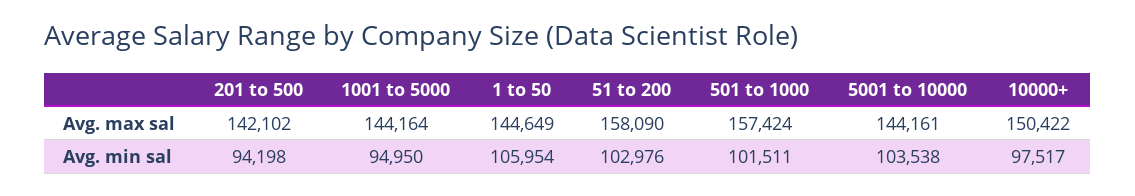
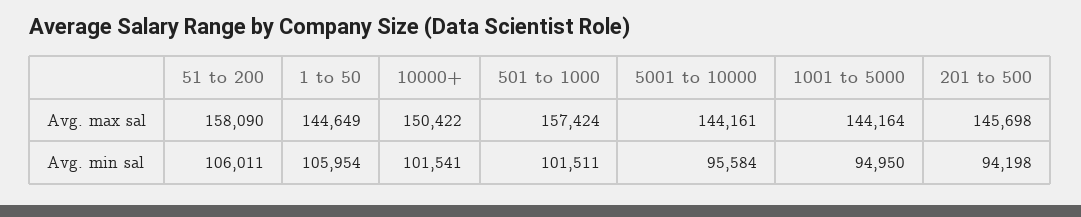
  {
    "201 to 500": {
-     "Avg. max sal": 142102,
+     "Avg. max sal": 145698,
      "Avg. min sal": 94198
    },
    "1001 to 5000": {
      "Avg. max sal": 144164,
      "Avg. min sal": 94950
    },
    "1 to 50": {
      "Avg. max sal": 144649,
      "Avg. min sal": 105954
    },
    "51 to 200": {
      "Avg. max sal": 158090,
-     "Avg. min sal": 102976
+     "Avg. min sal": 106011
    },
    "501 to 1000": {
      "Avg. max sal": 157424,
      "Avg. min sal": 101511
    },
    "5001 to 10000": {
      "Avg. max sal": 144161,
-     "Avg. min sal": 103538
+     "Avg. min sal": 95584
    },
    "10000+": {
      "Avg. max sal": 150422,
-     "Avg. min sal": 97517
+     "Avg. min sal": 101541
    }
  }

